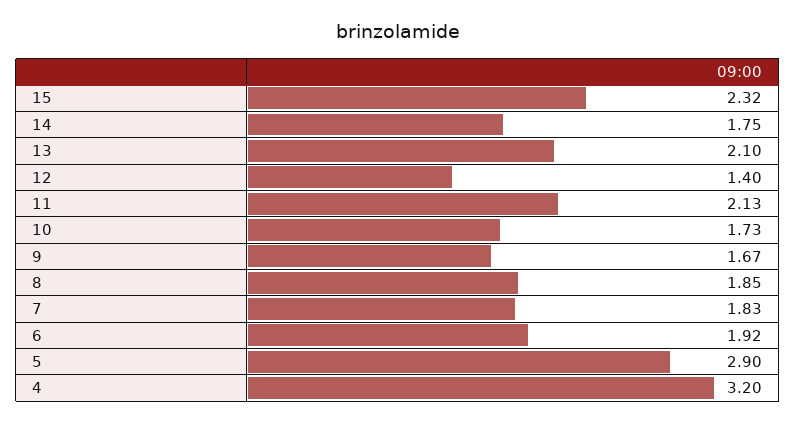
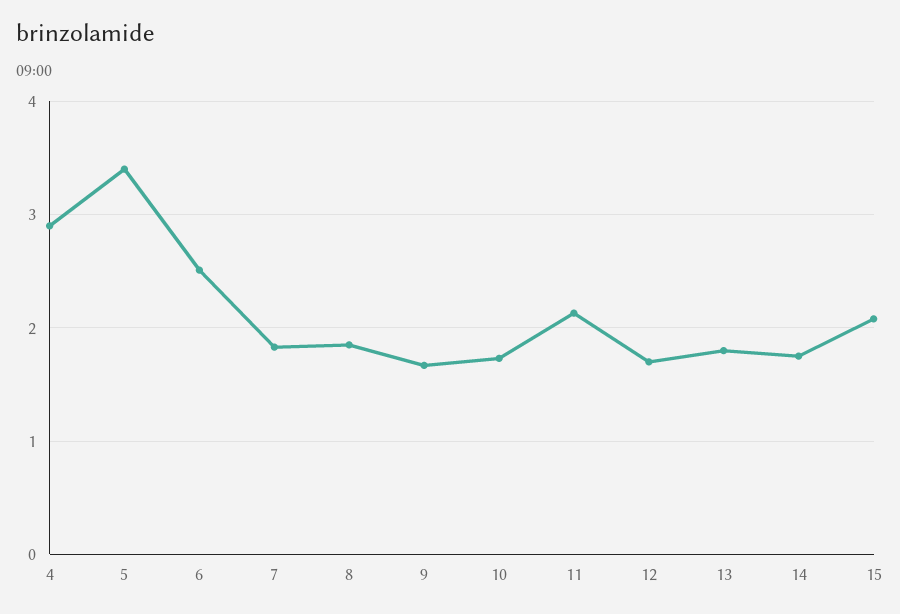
  {
-   "15": 2.32,
+   "15": 2.1,
    "14": 1.75,
-   "13": 2.1,
+   "13": 1.8,
-   "12": 1.4,
+   "12": 1.7,
    "11": 2.13,
    "10": 1.73,
    "9": 1.67,
    "8": 1.85,
    "7": 1.83,
-   "6": 1.92,
+   "6": 2.5,
-   "5": 2.9,
+   "5": 3.4,
-   "4": 3.2
+   "4": 2.9
  }

